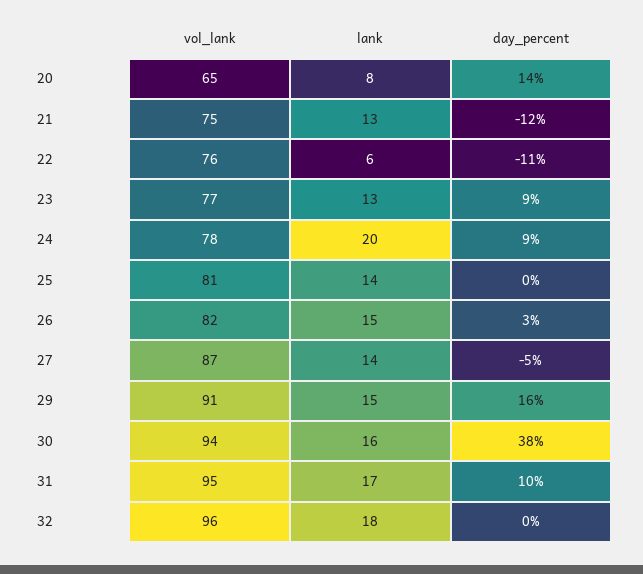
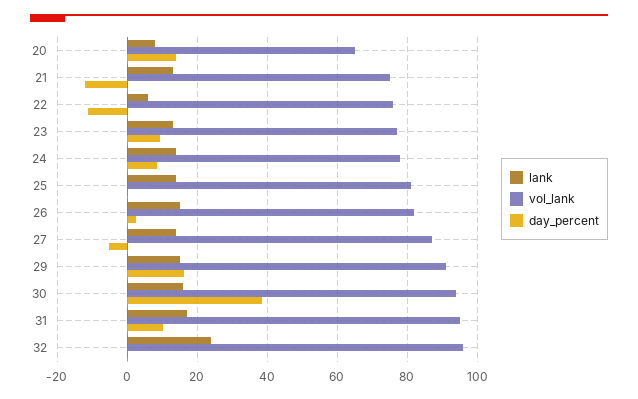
  {
    "vol_lank": {
      "20": 65,
      "21": 75,
      "22": 76,
      "23": 77,
      "24": 78,
      "25": 81,
      "26": 82,
      "27": 87,
      "29": 91,
      "30": 94,
      "31": 95,
      "32": 96
    },
    "lank": {
      "20": 8,
      "21": 13,
      "22": 6,
      "23": 13,
-     "24": 20,
+     "24": 14,
      "25": 14,
      "26": 15,
      "27": 14,
      "29": 15,
      "30": 16,
      "31": 17,
-     "32": 18
+     "32": 24
    },
    "day_percent": {
      "20": 14,
      "21": -12,
      "22": -11,
      "23": 9,
      "24": 9,
      "25": 0,
      "26": 3,
      "27": -5,
      "29": 16,
      "30": 38,
      "31": 10,
      "32": 0
    }
  }

